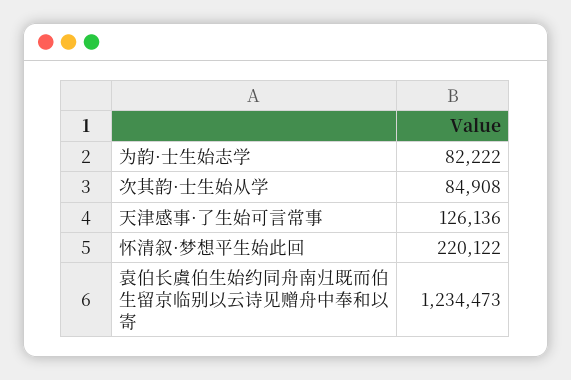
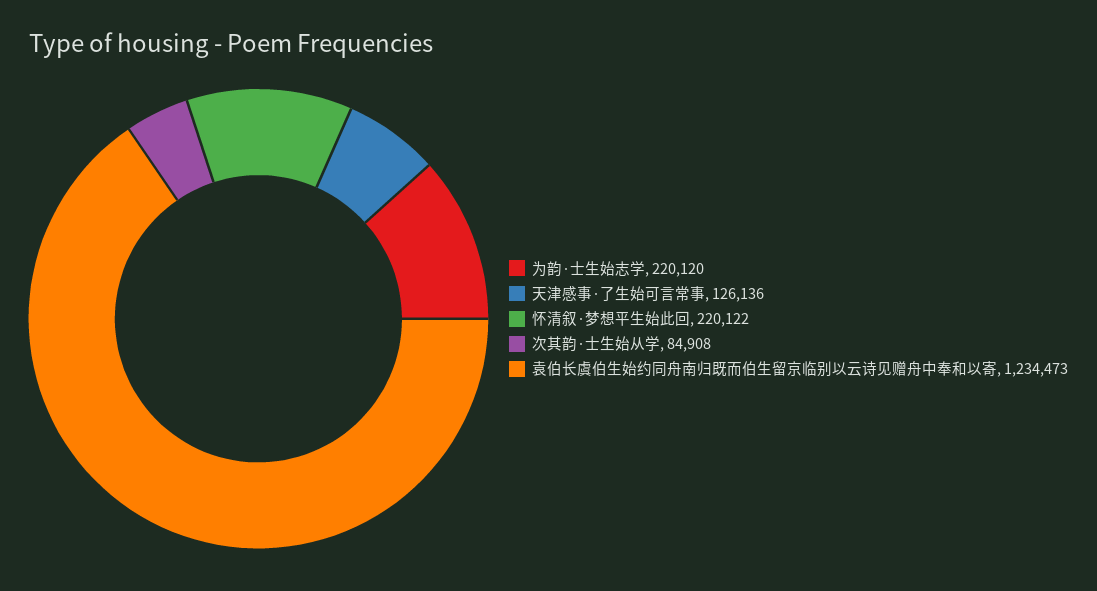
  {
-   "为韵·士生始志学": 82222,
+   "为韵·士生始志学": 220120,
    "次其韵·士生始从学": 84908,
    "天津感事·了生始可言常事": 126136,
    "怀清叙·梦想平生始此回": 220122,
    "袁伯长虞伯生始约同舟南归既而伯生留京临别以云诗见赠舟中奉和以寄": 1234473
  }

